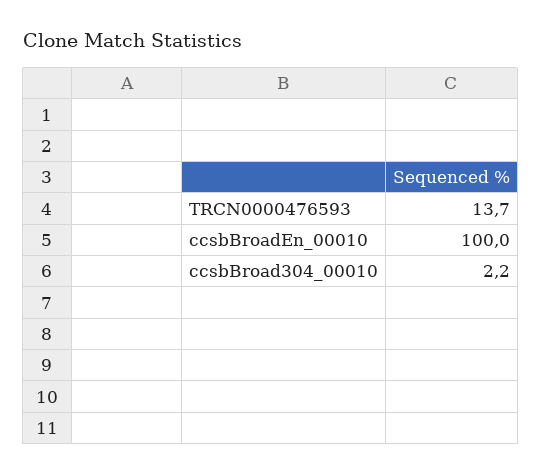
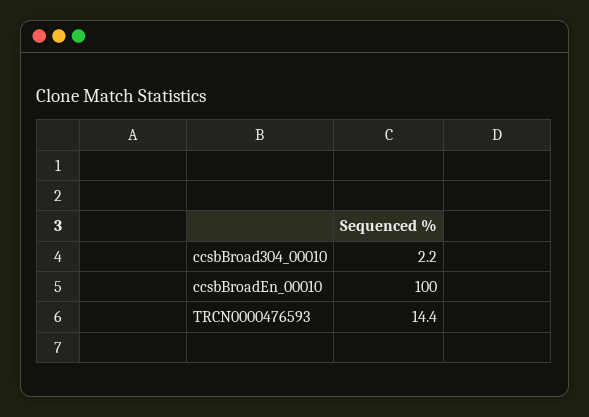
  {
-   "TRCN0000476593": 13.7,
+   "TRCN0000476593": 14.4,
    "ccsbBroadEn_00010": 100,
    "ccsbBroad304_00010": 2.2
  }

